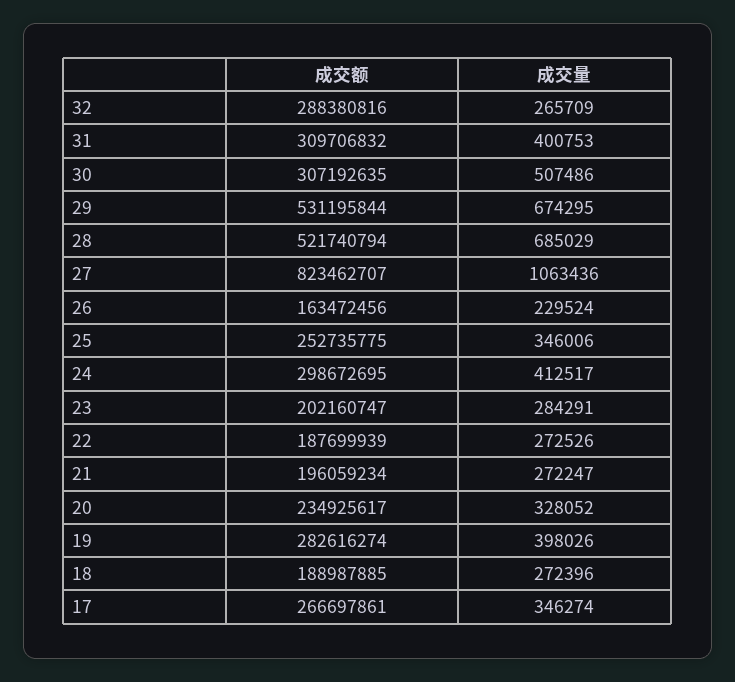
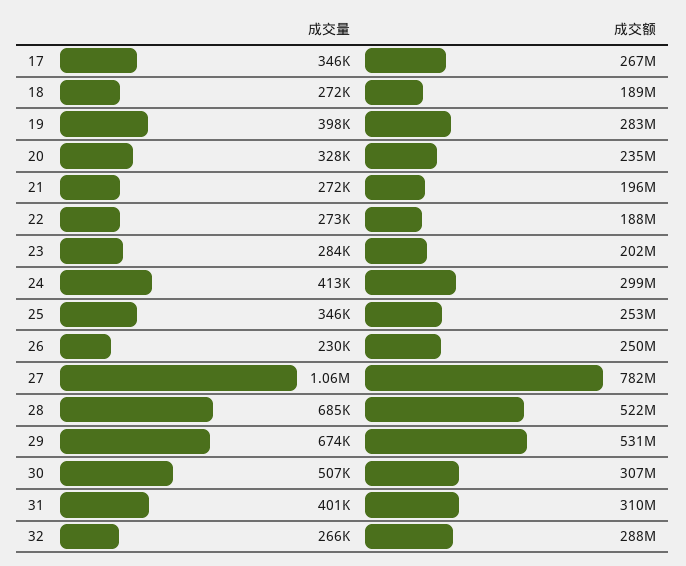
  {
    "成交额": {
      "32": 288380816,
      "31": 309706832,
      "30": 307192635,
      "29": 531195844,
      "28": 521740794,
-     "27": 823462707,
+     "27": 782000000,
-     "26": 163472456,
+     "26": 250000000,
      "25": 252735775,
      "24": 298672695,
      "23": 202160747,
      "22": 187699939,
      "21": 196059234,
      "20": 234925617,
      "19": 282616274,
      "18": 188987885,
      "17": 266697861
    },
    "成交量": {
      "32": 265709,
      "31": 400753,
      "30": 507486,
      "29": 674295,
      "28": 685029,
      "27": 1063436,
      "26": 229524,
      "25": 346006,
      "24": 412517,
      "23": 284291,
      "22": 272526,
      "21": 272247,
      "20": 328052,
      "19": 398026,
      "18": 272396,
      "17": 346274
    }
  }

